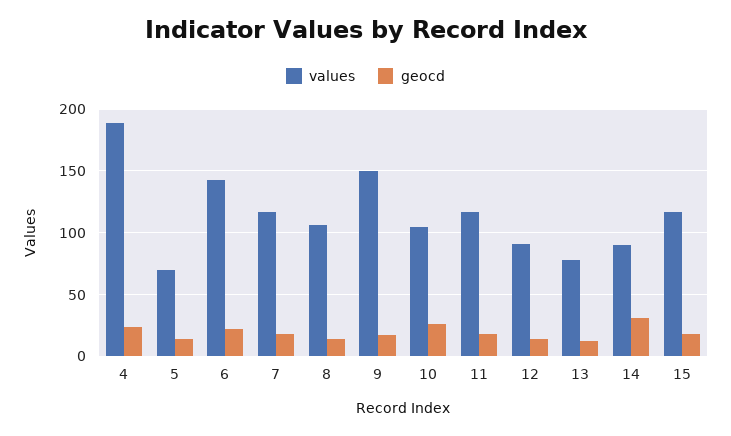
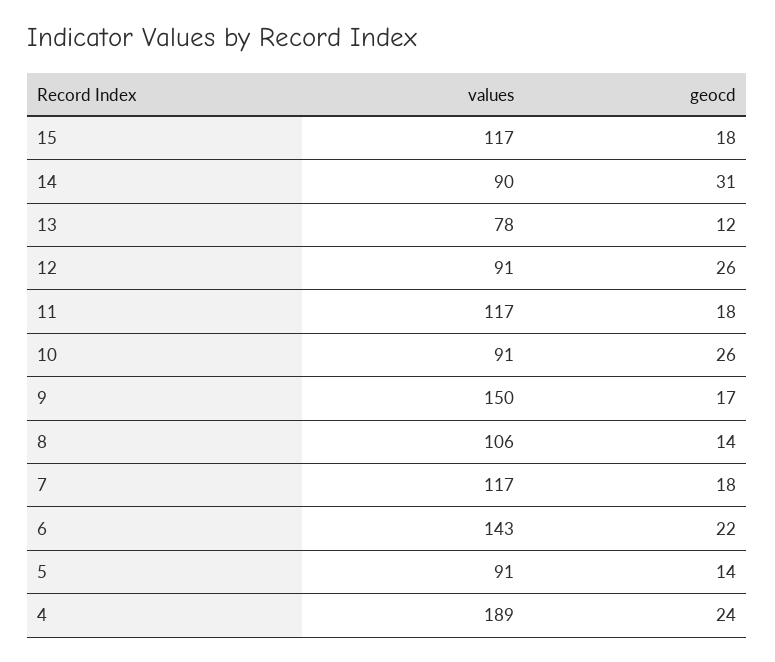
  {
    "values": {
      "4": 189,
-     "5": 70,
+     "5": 91,
      "6": 143,
      "7": 117,
      "8": 106,
      "9": 150,
-     "10": 105,
+     "10": 91,
      "11": 117,
      "12": 91,
      "13": 78,
      "14": 90,
      "15": 117
    },
    "geocd": {
      "4": 24,
      "5": 14,
      "6": 22,
      "7": 18,
      "8": 14,
      "9": 17,
      "10": 26,
      "11": 18,
-     "12": 15,
+     "12": 26,
      "13": 12,
      "14": 31,
      "15": 18
    }
  }

